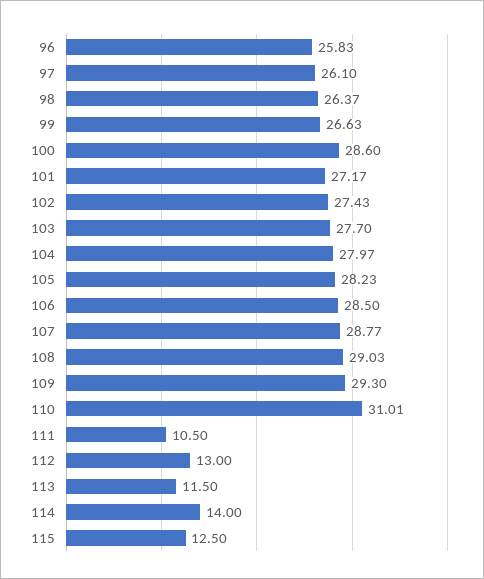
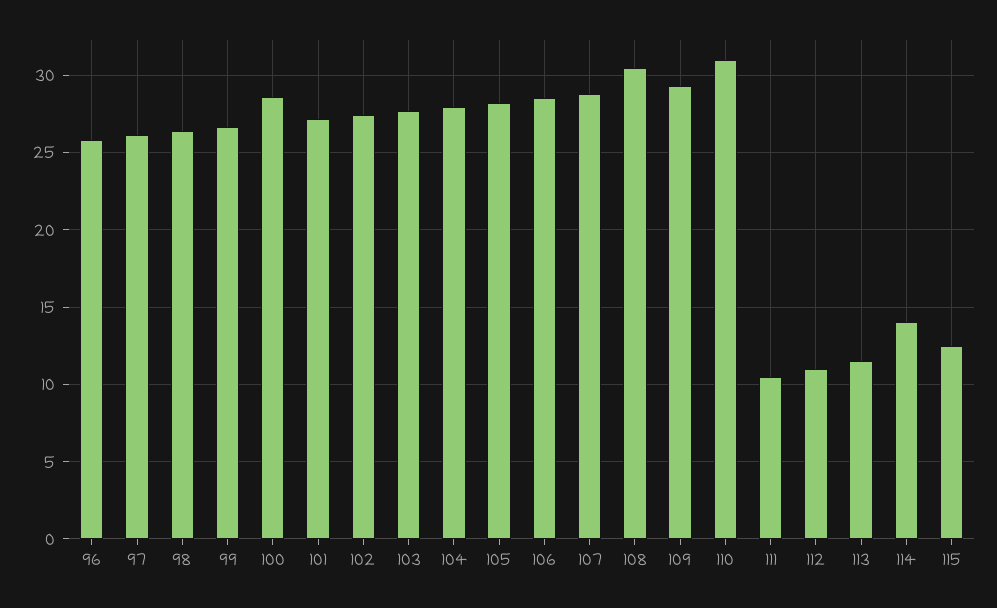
  {
    "96": 25.83,
    "97": 26.1,
    "98": 26.37,
    "99": 26.63,
    "100": 28.6,
    "101": 27.17,
    "102": 27.43,
    "103": 27.7,
    "104": 27.97,
    "105": 28.23,
    "106": 28.5,
    "107": 28.77,
-   "108": 29.03,
+   "108": 30.5,
    "109": 29.3,
    "110": 31.01,
    "111": 10.5,
-   "112": 13,
+   "112": 11,
    "113": 11.5,
    "114": 14,
    "115": 12.5
  }

